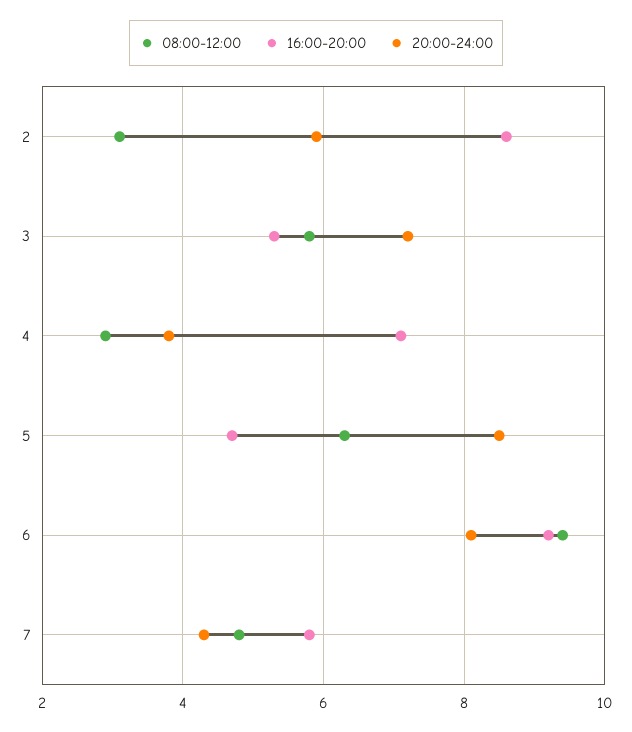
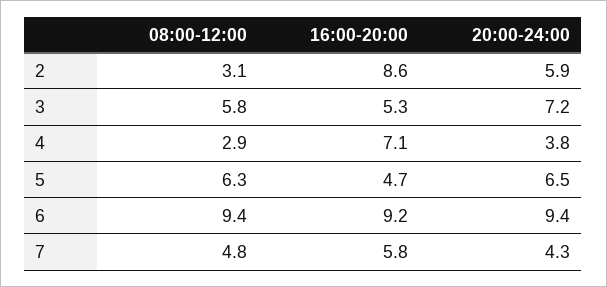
  {
    "08:00-12:00": {
      "2": 3.1,
      "3": 5.8,
      "4": 2.9,
      "5": 6.3,
      "6": 9.4,
      "7": 4.8
    },
    "16:00-20:00": {
      "2": 8.6,
      "3": 5.3,
      "4": 7.1,
      "5": 4.7,
      "6": 9.2,
      "7": 5.8
    },
    "20:00-24:00": {
      "2": 5.9,
      "3": 7.2,
      "4": 3.8,
-     "5": 8.5,
+     "5": 6.5,
-     "6": 8,
+     "6": 9.4,
      "7": 4.3
    }
  }

